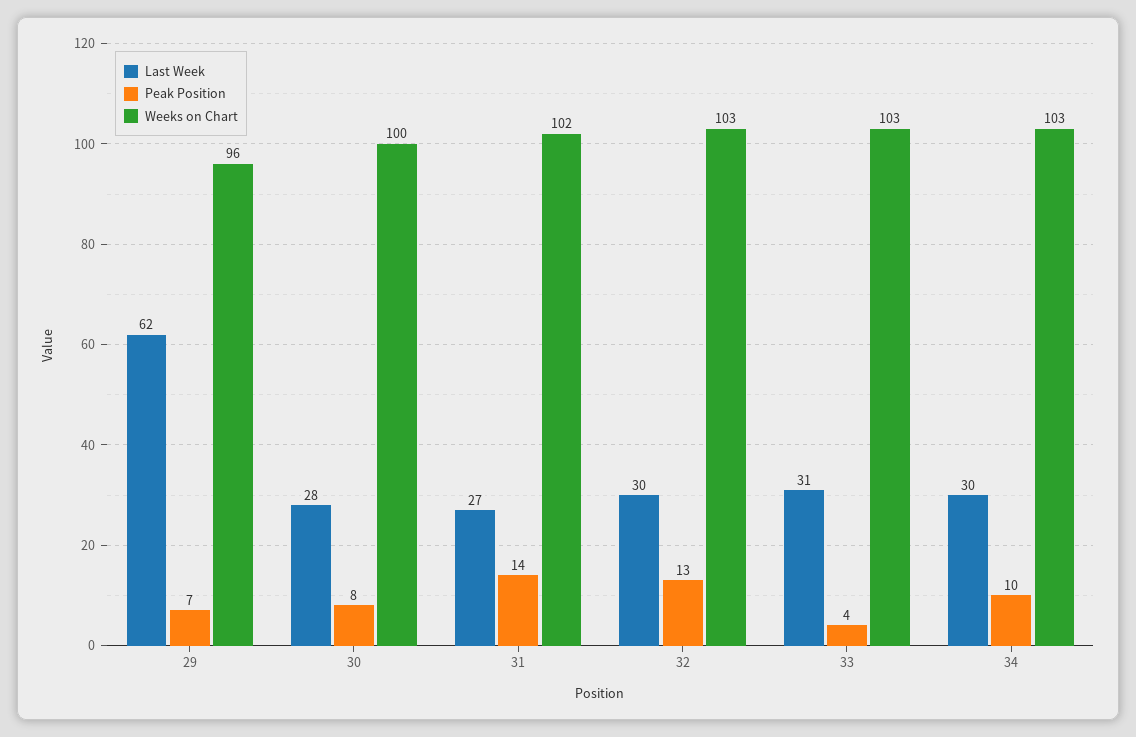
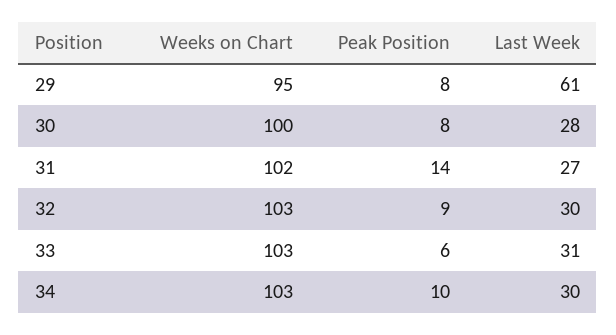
  {
    "Last Week": {
-     "29": 62,
+     "29": 61,
      "30": 28,
      "31": 27,
      "32": 30,
      "33": 31,
      "34": 30
    },
    "Peak Position": {
-     "29": 7,
+     "29": 8,
      "30": 8,
      "31": 14,
-     "32": 13,
+     "32": 9,
-     "33": 4,
+     "33": 6,
      "34": 10
    },
    "Weeks on Chart": {
-     "29": 96,
+     "29": 95,
      "30": 100,
      "31": 102,
      "32": 103,
      "33": 103,
      "34": 103
    }
  }

